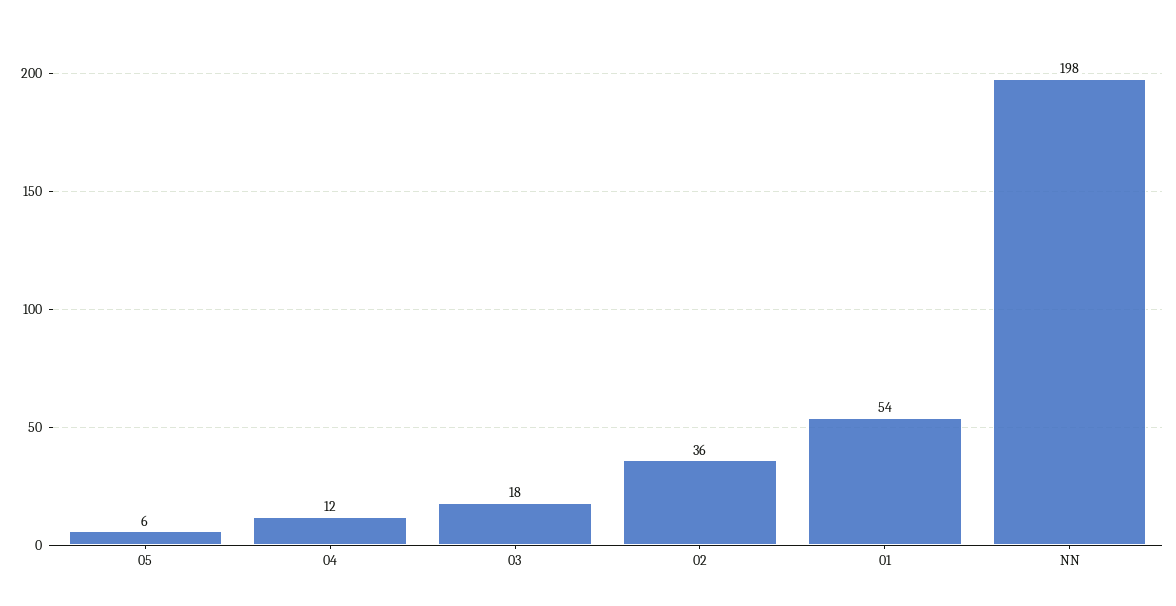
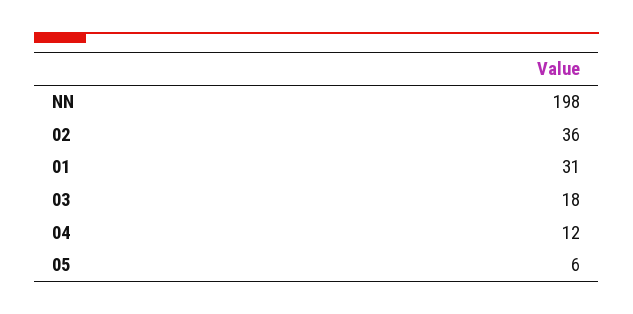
  {
    "05": 6,
    "04": 12,
    "03": 18,
    "02": 36,
-   "01": 54,
+   "01": 31,
    "NN": 198
  }

